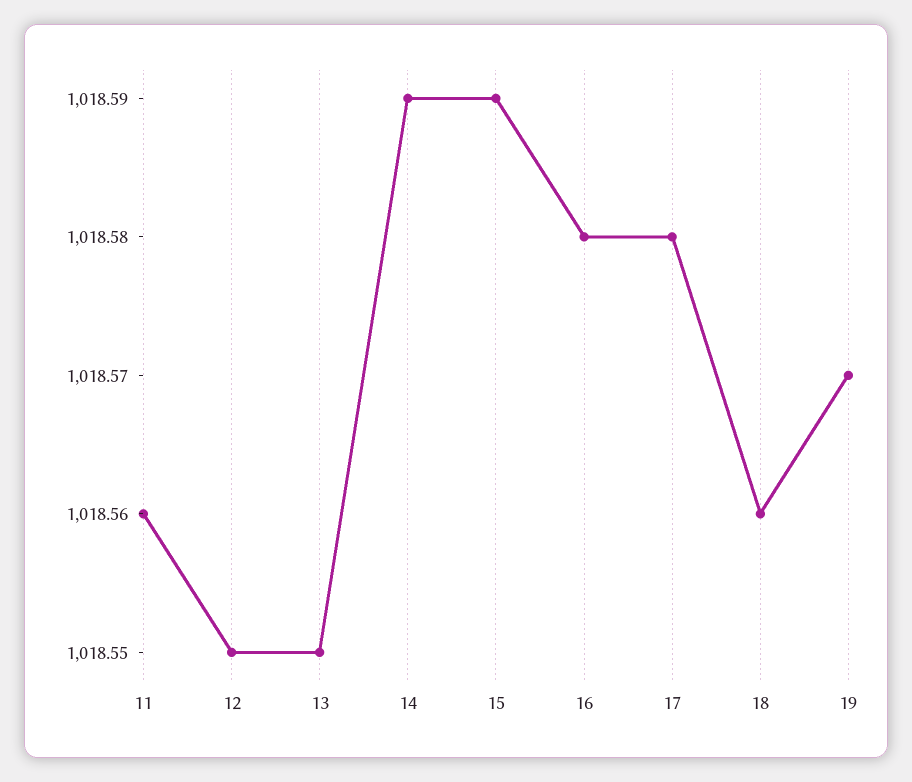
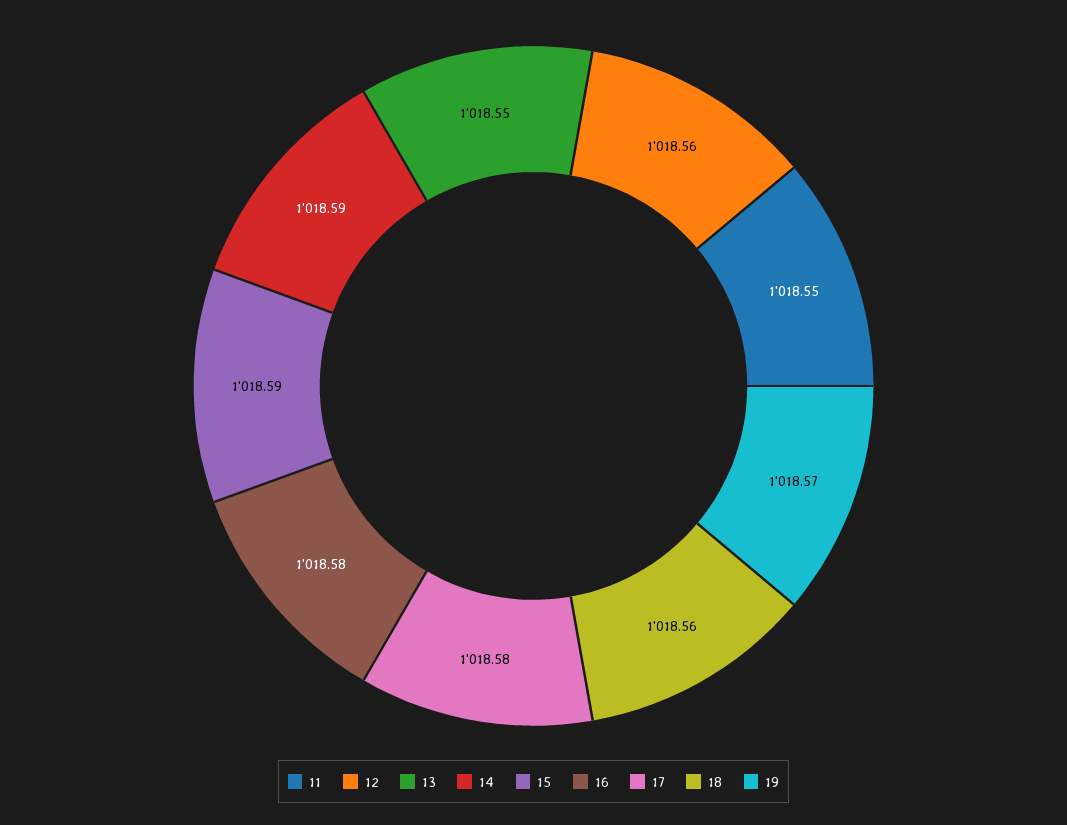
  {
-   "11": 1018.56,
+   "11": 1018.55,
-   "12": 1018.55,
+   "12": 1018.56,
    "13": 1018.55,
    "14": 1018.59,
    "15": 1018.59,
    "16": 1018.58,
    "17": 1018.58,
    "18": 1018.56,
    "19": 1018.57
  }

